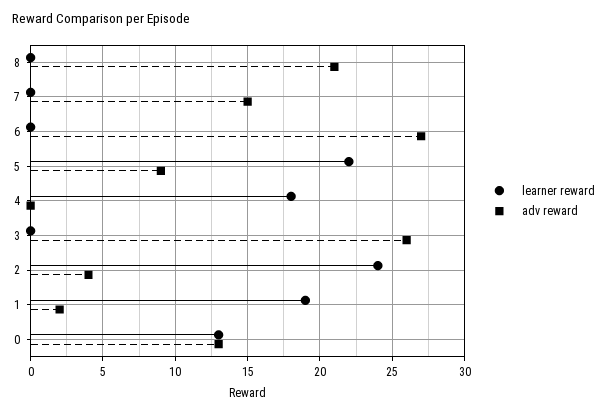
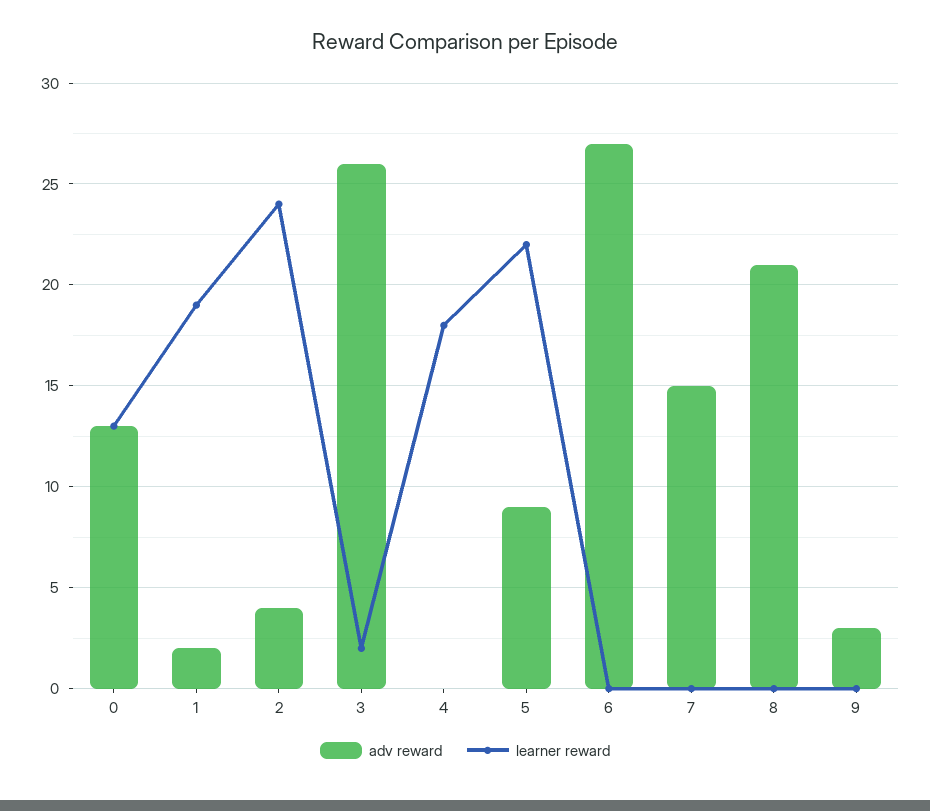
  {
    "learner reward": {
      "8": 0,
      "7": 0,
      "6": 0,
      "5": 22,
      "4": 18,
-     "3": 0,
+     "3": 2,
      "2": 24,
      "1": 19,
-     "0": 13
+     "0": 13,
+     "9": 0
    },
    "adv reward": {
      "8": 21,
      "7": 15,
      "6": 27,
      "5": 9,
      "4": 0,
      "3": 26,
      "2": 4,
      "1": 2,
-     "0": 13
+     "0": 13,
+     "9": 3
    }
  }

